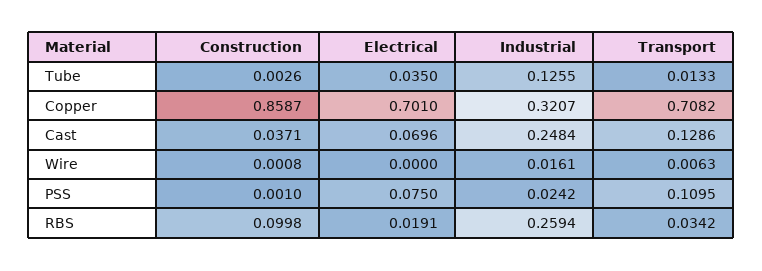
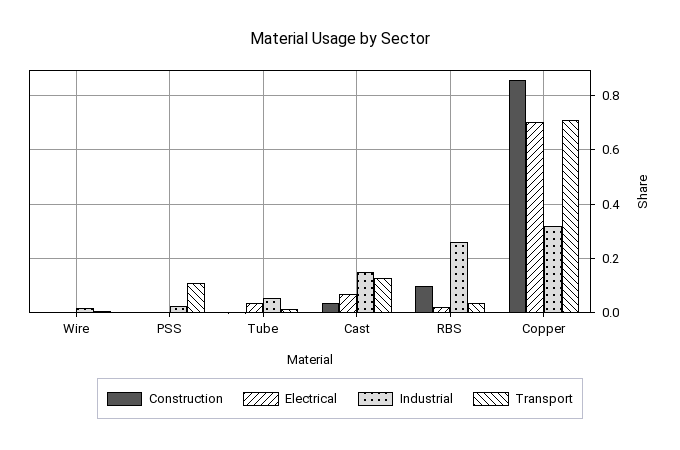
  {
    "Construction": {
      "Tube": 0.0026,
      "Copper": 0.8587,
      "Cast": 0.0371,
      "Wire": 0.0008,
      "PSS": 0.001,
      "RBS": 0.0998
    },
    "Electrical": {
      "Tube": 0.035,
      "Copper": 0.701,
      "Cast": 0.0696,
      "Wire": 0,
-     "PSS": 0.075,
+     "PSS": 0,
      "RBS": 0.0191
    },
    "Industrial": {
-     "Tube": 0.1255,
+     "Tube": 0.05,
      "Copper": 0.3207,
-     "Cast": 0.2484,
+     "Cast": 0.15,
      "Wire": 0.0161,
      "PSS": 0.0242,
      "RBS": 0.2594
    },
    "Transport": {
      "Tube": 0.0133,
      "Copper": 0.7082,
      "Cast": 0.1286,
      "Wire": 0.0063,
      "PSS": 0.1095,
      "RBS": 0.0342
    }
  }

